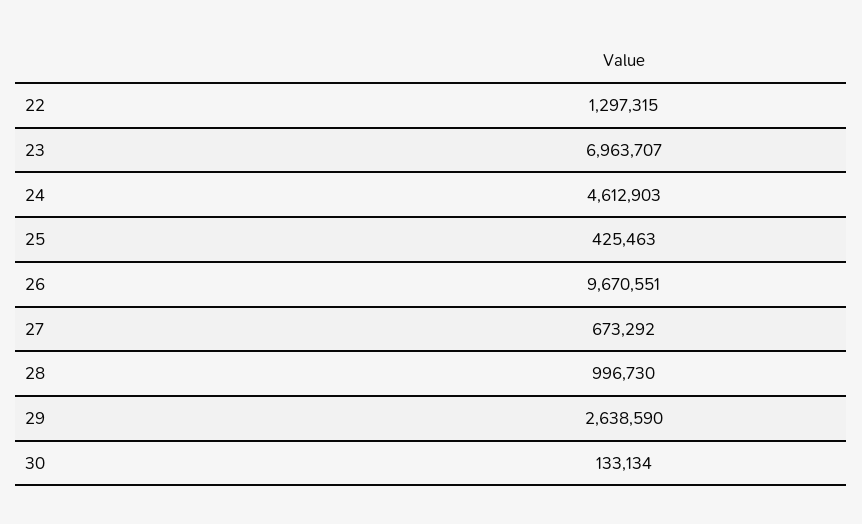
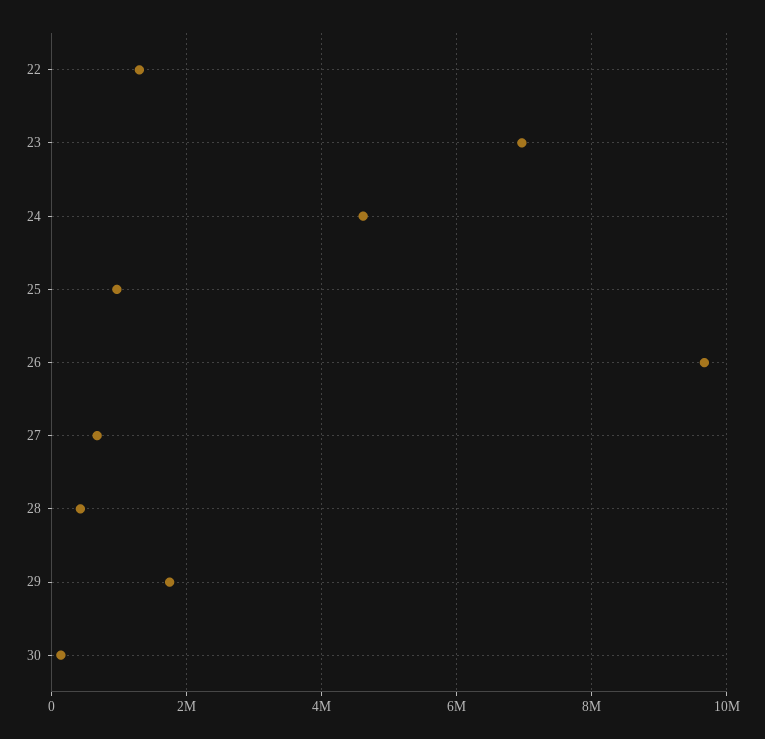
  {
    "22": 1297315,
    "23": 6963707,
    "24": 4612903,
-   "25": 425463,
+   "25": 1000000,
    "26": 9670551,
    "27": 673292,
-   "28": 996730,
+   "28": 400000,
-   "29": 2638590,
+   "29": 1800000,
    "30": 133134
  }

